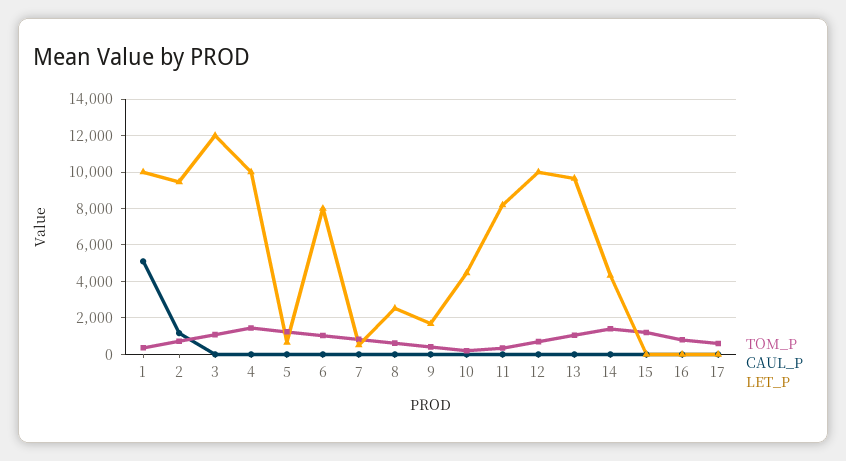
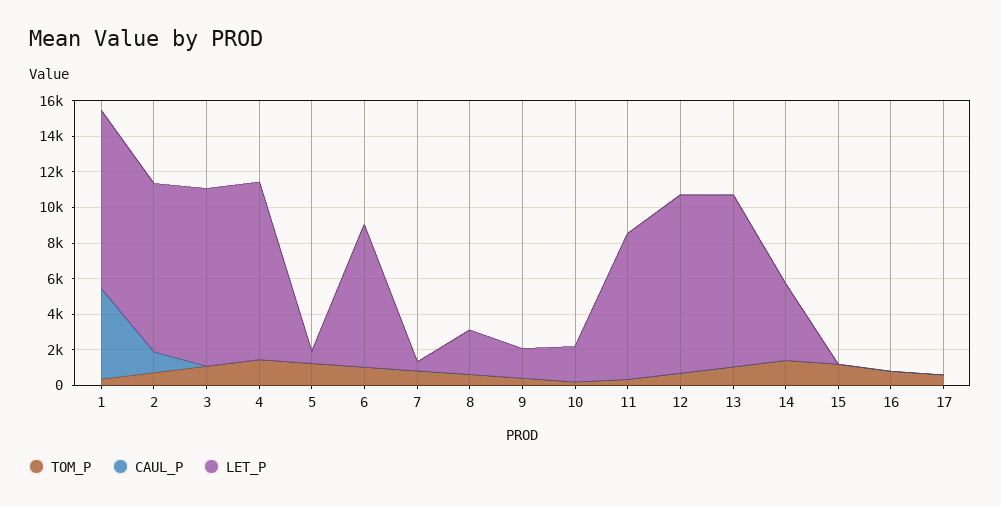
  {
    "TOM_P": {
      "1": 500,
      "2": 500,
      "3": 1000,
      "4": 1500,
      "5": 1000,
      "6": 1000,
      "7": 1000,
      "8": 500,
      "9": 500,
      "10": 0,
      "11": 500,
      "12": 500,
      "13": 1000,
      "14": 1500,
      "15": 1000,
      "16": 1000,
      "17": 500
    },
    "CAUL_P": {
      "1": 5000,
      "2": 1000,
      "3": 0,
      "4": 0,
      "5": 0,
      "6": 0,
      "7": 0,
      "8": 0,
      "9": 0,
      "10": 0,
      "11": 0,
      "12": 0,
      "13": 0,
      "14": 0,
      "15": 0,
      "16": 0,
      "17": 0
    },
    "LET_P": {
      "1": 10000,
      "2": 9500,
-     "3": 12000,
+     "3": 10000,
      "4": 10000,
      "5": 500,
      "6": 8000,
      "7": 500,
      "8": 2500,
      "9": 1500,
-     "10": 4500,
+     "10": 2000,
      "11": 8000,
      "12": 10000,
      "13": 9500,
      "14": 4500,
      "15": 0,
      "16": 0,
      "17": 0
    }
  }

